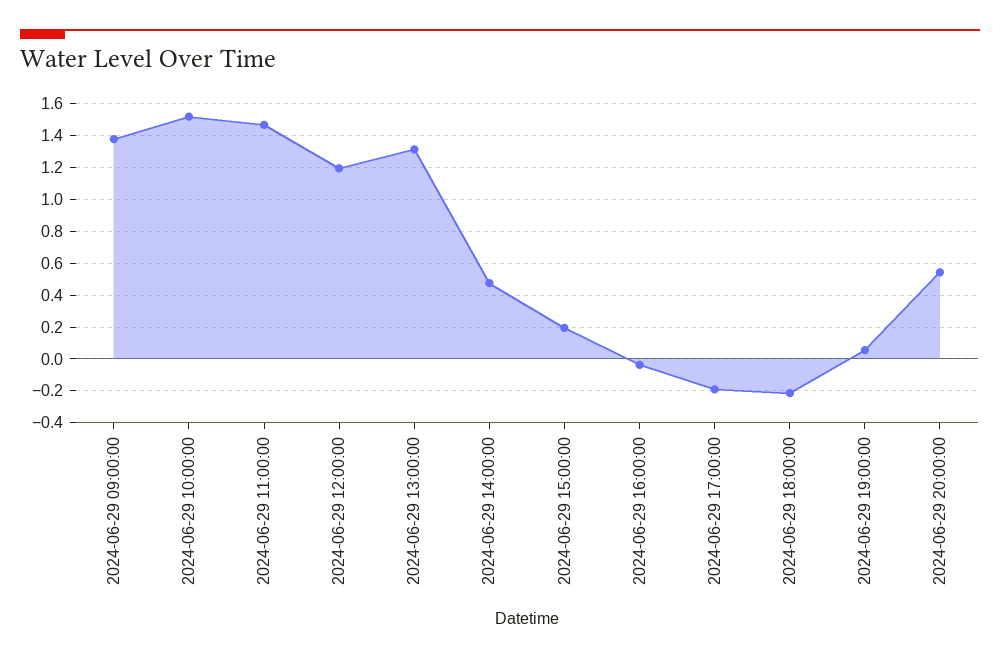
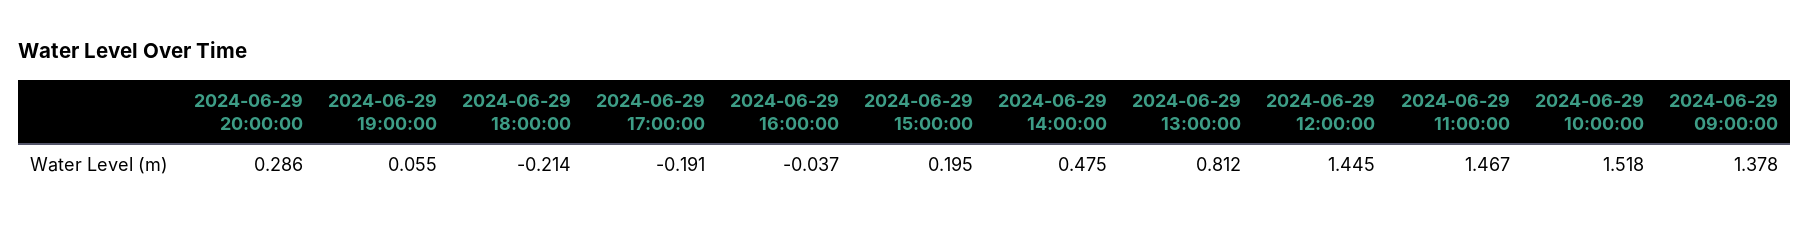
  {
    "2024-06-29 09:00:00": 1.378,
    "2024-06-29 10:00:00": 1.518,
    "2024-06-29 11:00:00": 1.467,
-   "2024-06-29 12:00:00": 1.2,
+   "2024-06-29 12:00:00": 1.445,
-   "2024-06-29 13:00:00": 1.3,
+   "2024-06-29 13:00:00": 0.812,
    "2024-06-29 14:00:00": 0.475,
    "2024-06-29 15:00:00": 0.195,
    "2024-06-29 16:00:00": -0.037,
    "2024-06-29 17:00:00": -0.191,
    "2024-06-29 18:00:00": -0.214,
    "2024-06-29 19:00:00": 0.055,
-   "2024-06-29 20:00:00": 0.55
+   "2024-06-29 20:00:00": 0.286
  }

